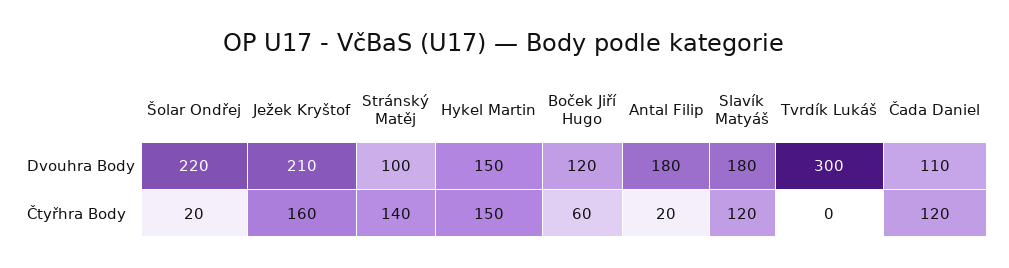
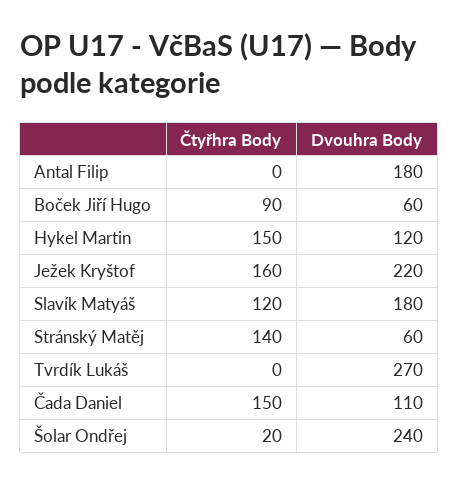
  {
    "Šolar Ondřej": {
-     "Dvouhra Body": 220,
+     "Dvouhra Body": 240,
      "Čtyřhra Body": 20
    },
    "Ježek Kryštof": {
-     "Dvouhra Body": 210,
+     "Dvouhra Body": 220,
      "Čtyřhra Body": 160
    },
    "Stránský Matěj": {
-     "Dvouhra Body": 100,
+     "Dvouhra Body": 60,
      "Čtyřhra Body": 140
    },
    "Hykel Martin": {
-     "Dvouhra Body": 150,
+     "Dvouhra Body": 120,
      "Čtyřhra Body": 150
    },
    "Boček Jiří Hugo": {
-     "Dvouhra Body": 120,
+     "Dvouhra Body": 60,
-     "Čtyřhra Body": 60
+     "Čtyřhra Body": 90
    },
    "Antal Filip": {
      "Dvouhra Body": 180,
-     "Čtyřhra Body": 20
+     "Čtyřhra Body": 0
    },
    "Slavík Matyáš": {
      "Dvouhra Body": 180,
      "Čtyřhra Body": 120
    },
    "Tvrdík Lukáš": {
-     "Dvouhra Body": 300,
+     "Dvouhra Body": 270,
      "Čtyřhra Body": 0
    },
    "Čada Daniel": {
      "Dvouhra Body": 110,
-     "Čtyřhra Body": 120
+     "Čtyřhra Body": 150
    }
  }

